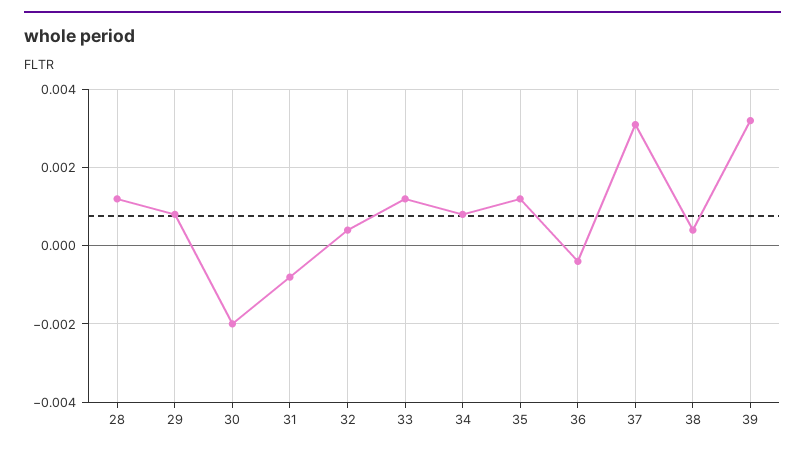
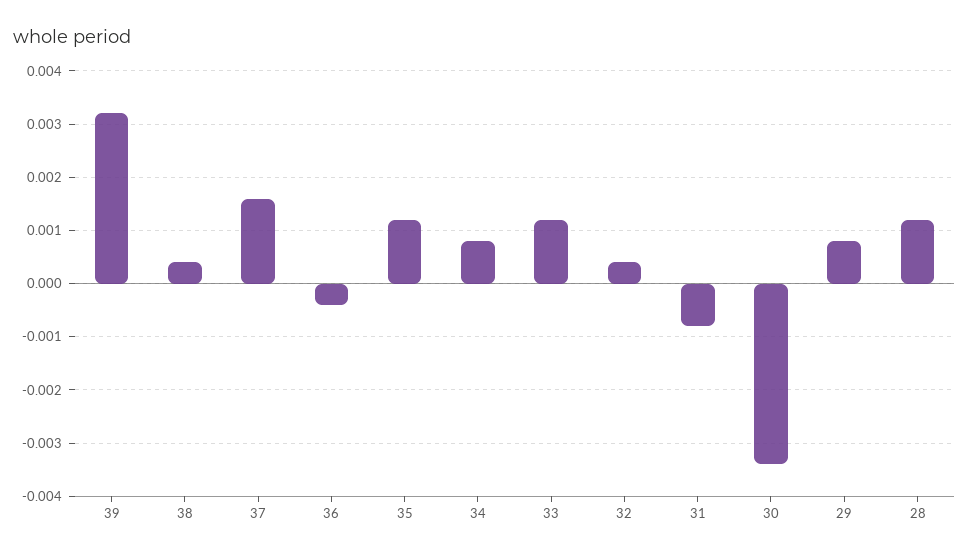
  {
    "28": 0.001,
    "29": 0.001,
-   "30": -0.002,
+   "30": -0.0035,
    "31": -0.001,
    "32": 0.0005,
    "33": 0.001,
    "34": 0.001,
    "35": 0.001,
    "36": -0.0005,
-   "37": 0.003,
+   "37": 0.0015,
    "38": 0.0005,
    "39": 0.003
  }

